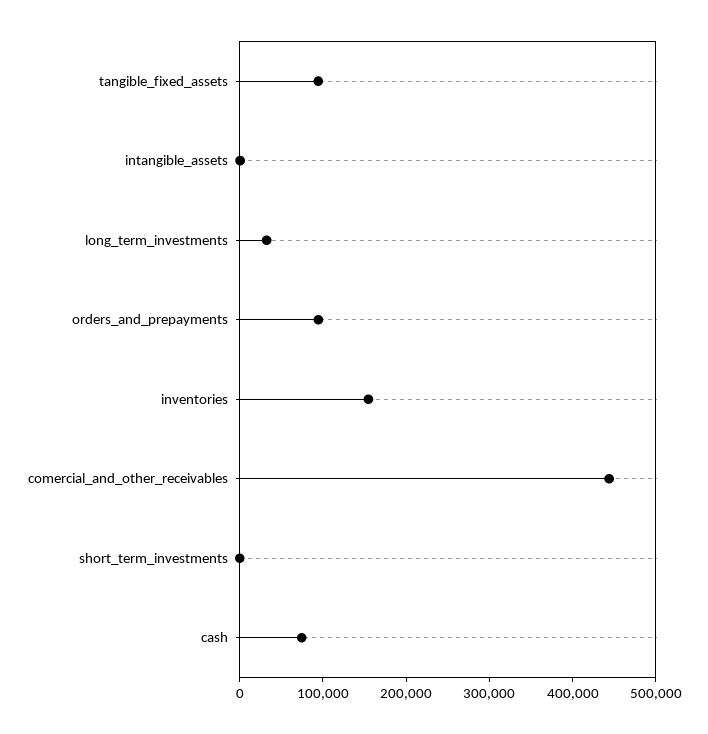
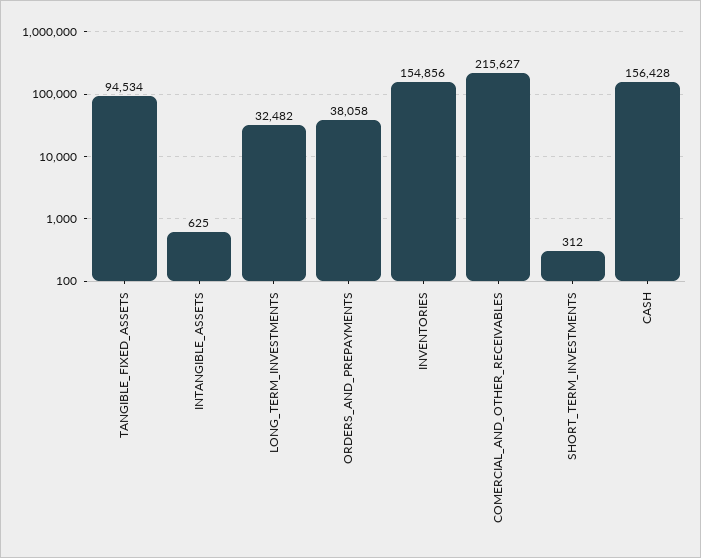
  {
    "tangible_fixed_assets": 94534,
    "intangible_assets": 625,
    "long_term_investments": 32482,
-   "orders_and_prepayments": 100000,
+   "orders_and_prepayments": 38058,
    "inventories": 154856,
-   "comercial_and_other_receivables": 440000,
+   "comercial_and_other_receivables": 215627,
    "short_term_investments": 312,
-   "cash": 80000
+   "cash": 156428
  }

